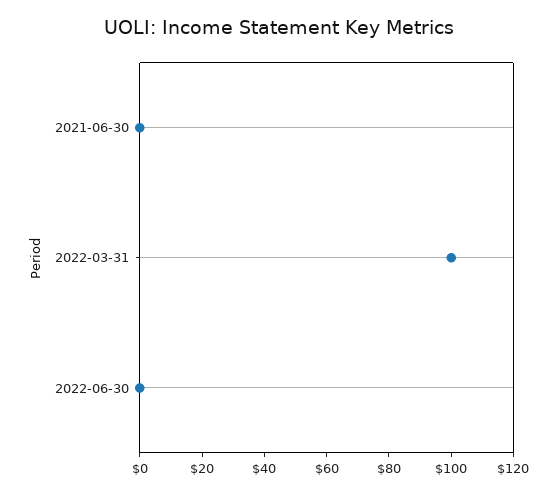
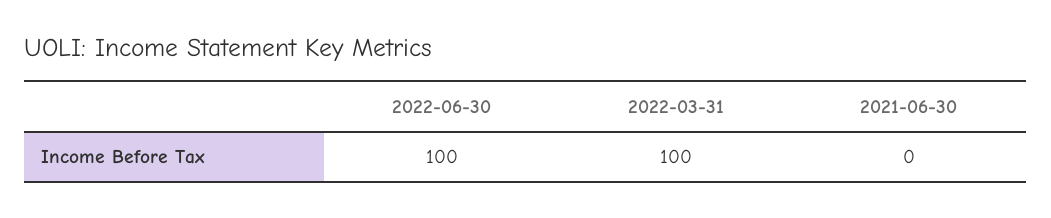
  {
    "2021-06-30": 0,
    "2022-03-31": 100,
-   "2022-06-30": 0
+   "2022-06-30": 100
  }

